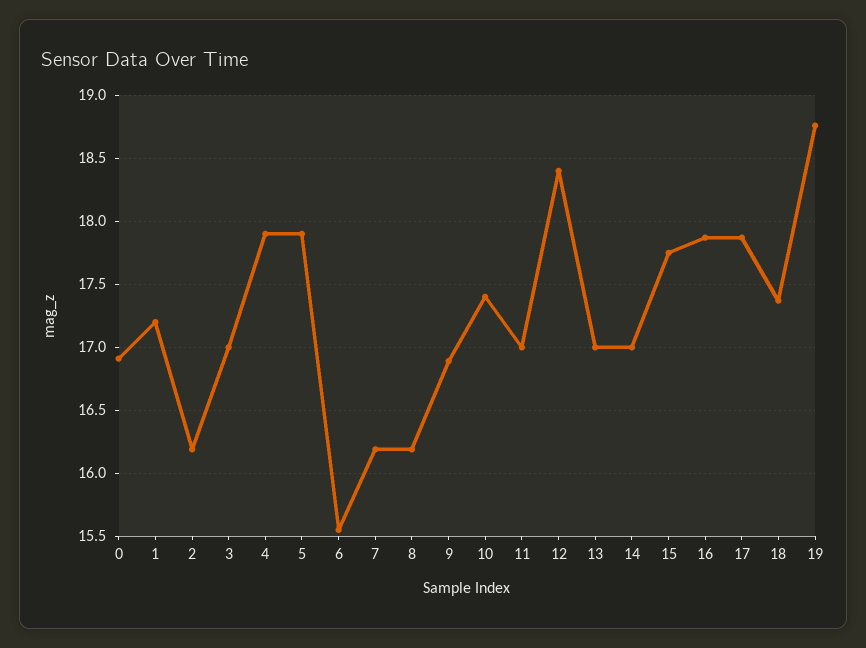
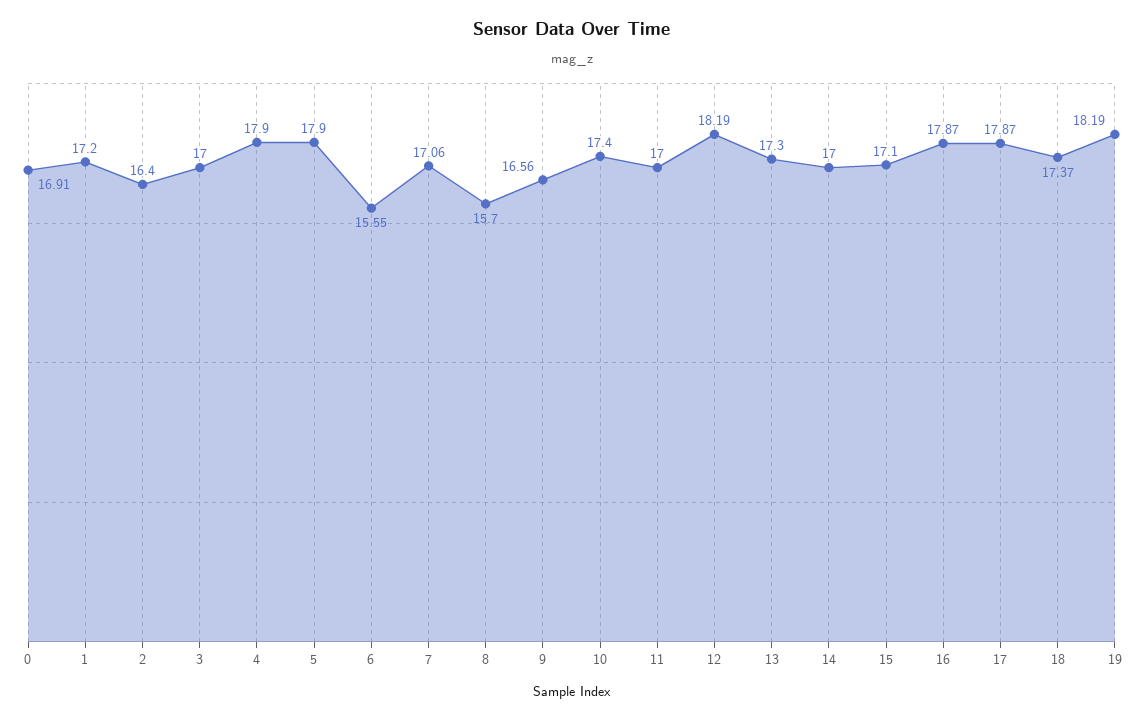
  {
    "0": 16.91,
    "1": 17.2,
-   "2": 16.2,
+   "2": 16.4,
    "3": 17,
    "4": 17.9,
    "5": 17.9,
    "6": 15.55,
-   "7": 16.2,
+   "7": 17.06,
-   "8": 16.2,
+   "8": 15.7,
-   "9": 16.9,
+   "9": 16.56,
    "10": 17.4,
    "11": 17,
-   "12": 18.4,
+   "12": 18.19,
-   "13": 17,
+   "13": 17.3,
    "14": 17,
-   "15": 17.75,
+   "15": 17.1,
    "16": 17.87,
    "17": 17.87,
    "18": 17.37,
-   "19": 18.75
+   "19": 18.19
  }

